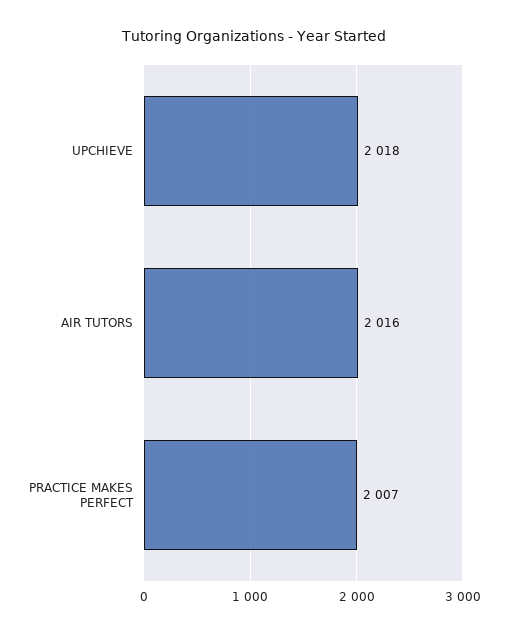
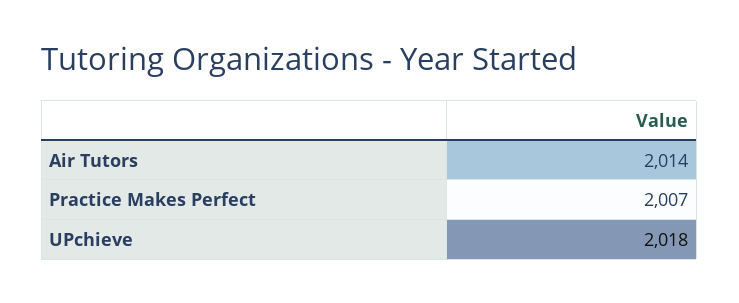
  {
    "UPCHIEVE": 2018,
-   "AIR TUTORS": 2016,
+   "AIR TUTORS": 2014,
    "PRACTICE MAKES PERFECT": 2007
  }

